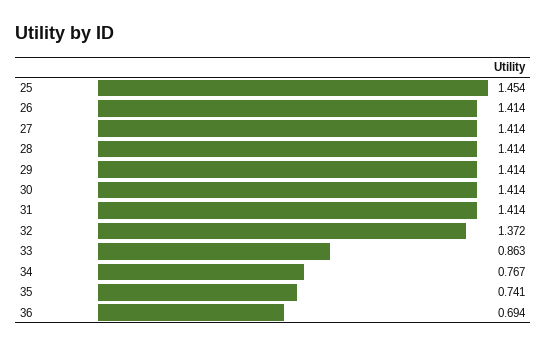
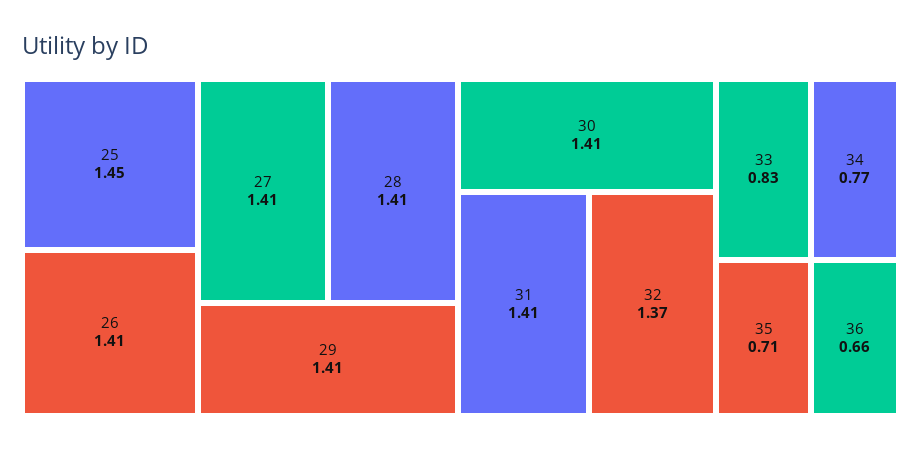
  {
    "25": 1.454,
    "26": 1.414,
    "27": 1.414,
    "28": 1.414,
    "29": 1.414,
    "30": 1.414,
    "31": 1.414,
    "32": 1.372,
-   "33": 0.863,
+   "33": 0.83,
    "34": 0.767,
-   "35": 0.741,
+   "35": 0.71,
-   "36": 0.694
+   "36": 0.66
  }

